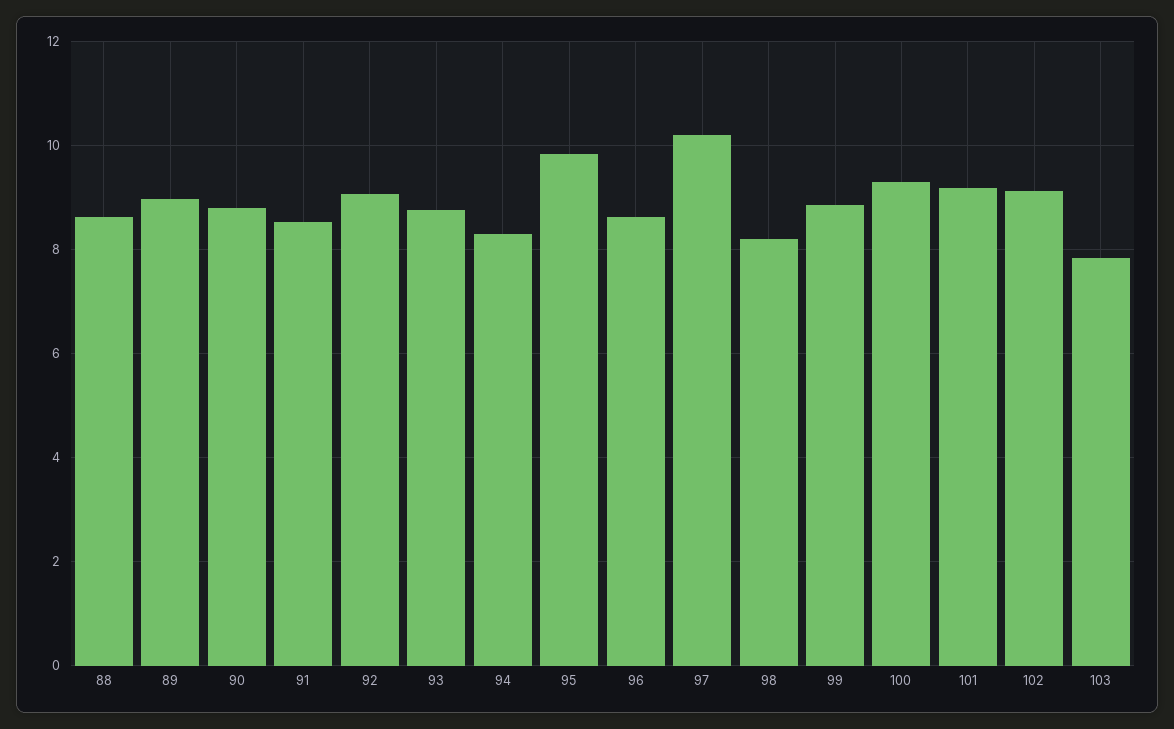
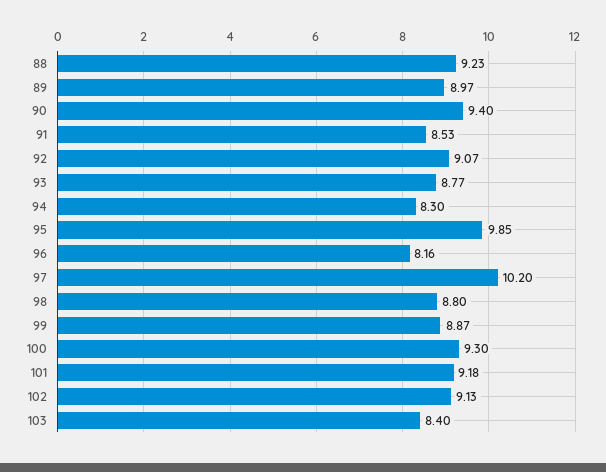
  {
-   "88": 8.6,
+   "88": 9.23,
    "89": 8.97,
-   "90": 8.8,
+   "90": 9.4,
    "91": 8.53,
    "92": 9.07,
    "93": 8.77,
    "94": 8.3,
    "95": 9.85,
-   "96": 8.6,
+   "96": 8.16,
    "97": 10.2,
-   "98": 8.2,
+   "98": 8.8,
    "99": 8.87,
    "100": 9.3,
    "101": 9.18,
    "102": 9.13,
-   "103": 7.8
+   "103": 8.4
  }

